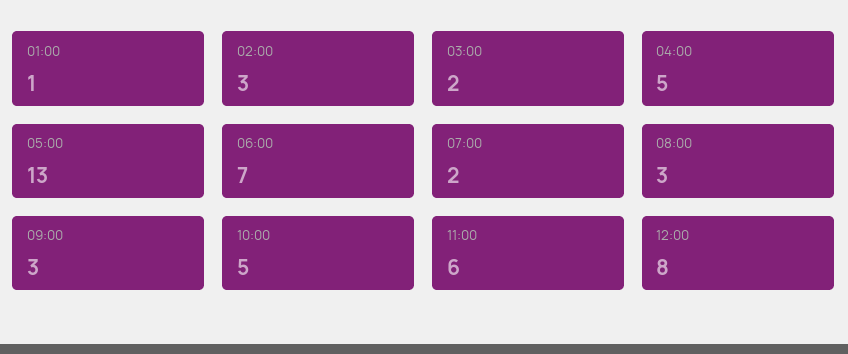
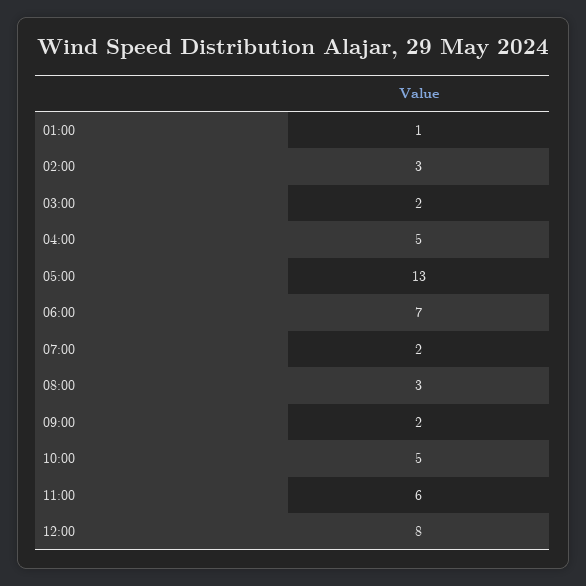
  {
    "01:00": 1,
    "02:00": 3,
    "03:00": 2,
    "04:00": 5,
    "05:00": 13,
    "06:00": 7,
    "07:00": 2,
    "08:00": 3,
-   "09:00": 3,
+   "09:00": 2,
    "10:00": 5,
    "11:00": 6,
    "12:00": 8
  }

